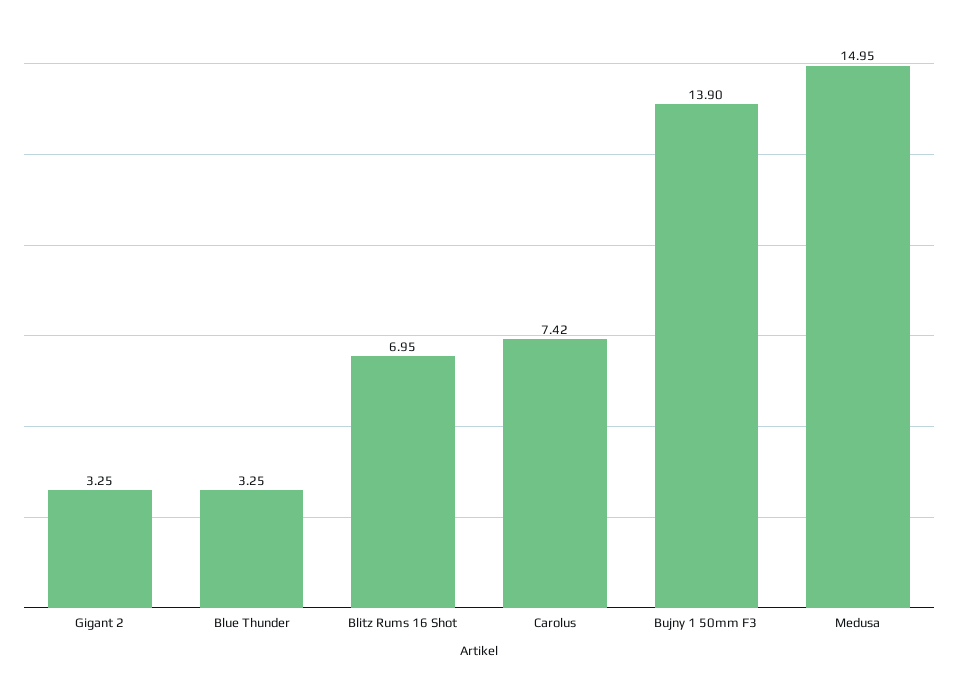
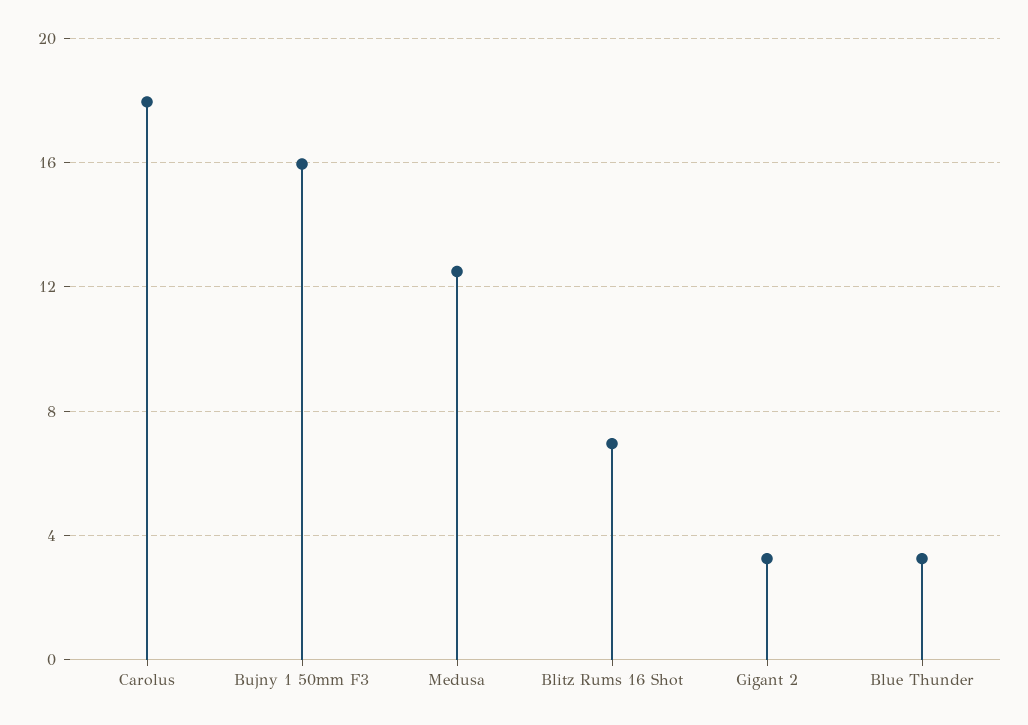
  {
    "Gigant 2": 3.25,
    "Blue Thunder": 3.25,
    "Blitz Rums 16 Shot": 6.95,
-   "Carolus": 7.42,
+   "Carolus": 18,
-   "Bujny 1 50mm F3": 13.9,
+   "Bujny 1 50mm F3": 16,
-   "Medusa": 14.95
+   "Medusa": 12.5
  }

